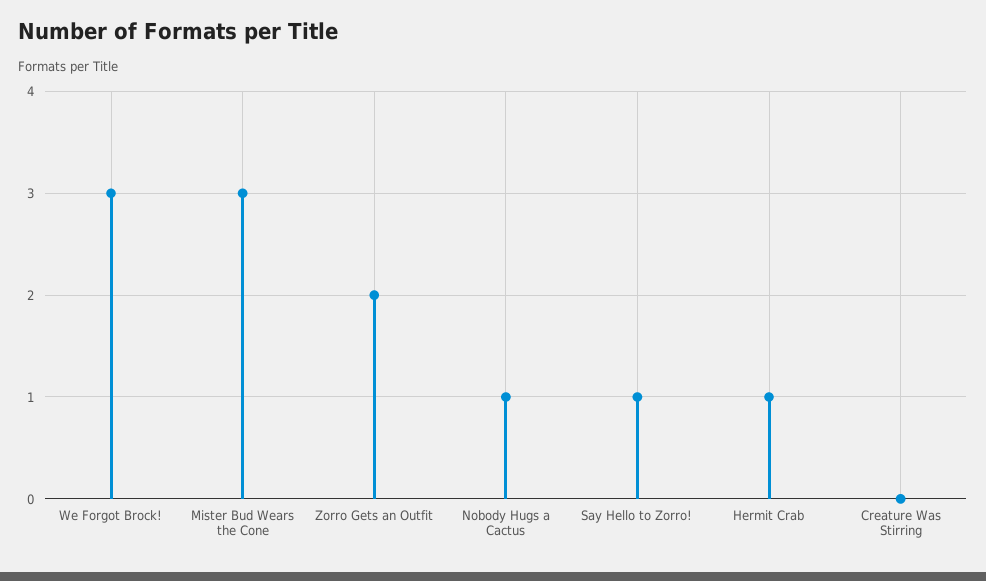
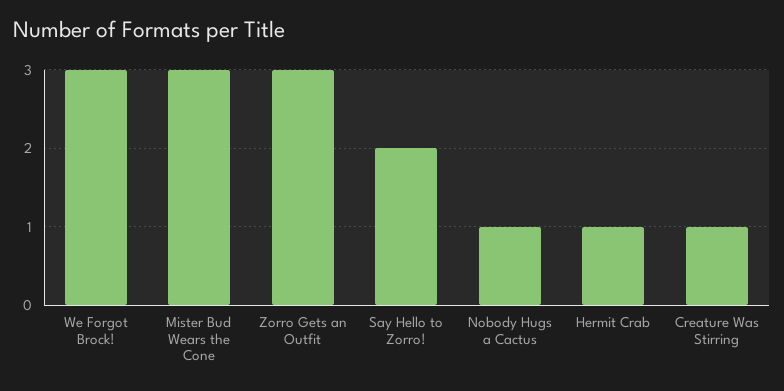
  {
    "We Forgot Brock!": 3,
    "Mister Bud Wears the Cone": 3,
-   "Zorro Gets an Outfit": 2,
+   "Zorro Gets an Outfit": 3,
    "Nobody Hugs a Cactus": 1,
-   "Say Hello to Zorro!": 1,
+   "Say Hello to Zorro!": 2,
    "Hermit Crab": 1,
-   "Creature Was Stirring": 0
+   "Creature Was Stirring": 1
  }

